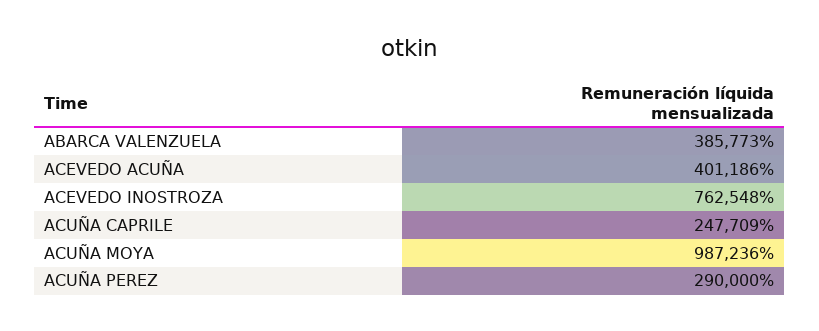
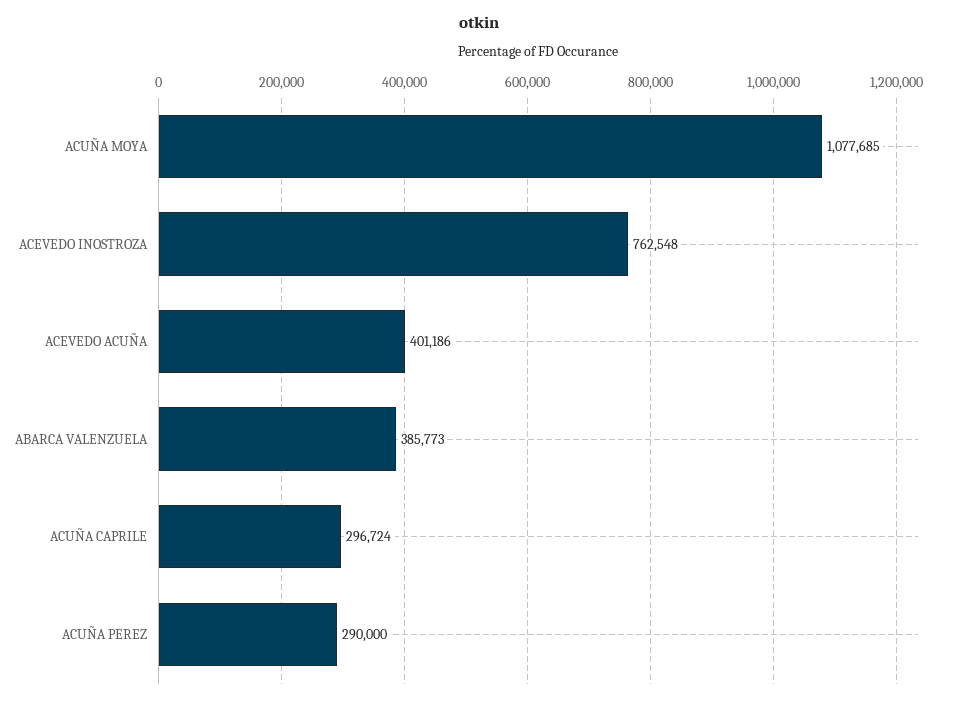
  {
    "ABARCA VALENZUELA": 385773,
    "ACEVEDO ACUÑA": 401186,
    "ACEVEDO INOSTROZA": 762548,
-   "ACUÑA CAPRILE": 247709,
+   "ACUÑA CAPRILE": 296724,
-   "ACUÑA MOYA": 987236,
+   "ACUÑA MOYA": 1077685,
    "ACUÑA PEREZ": 290000
  }

